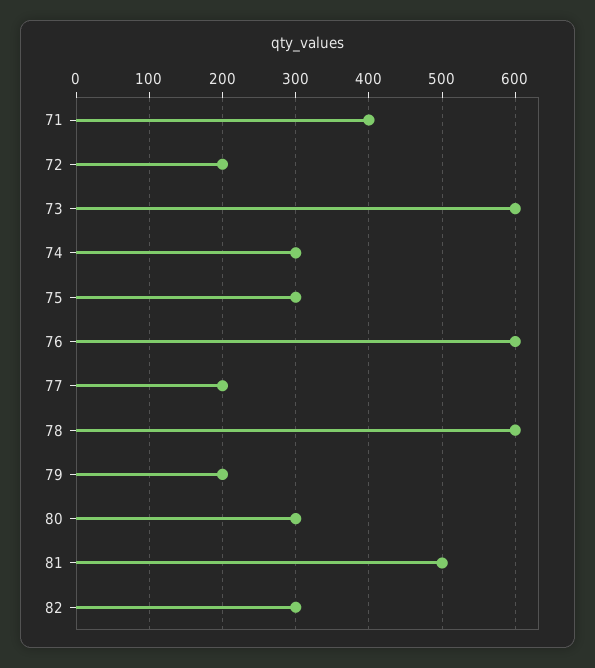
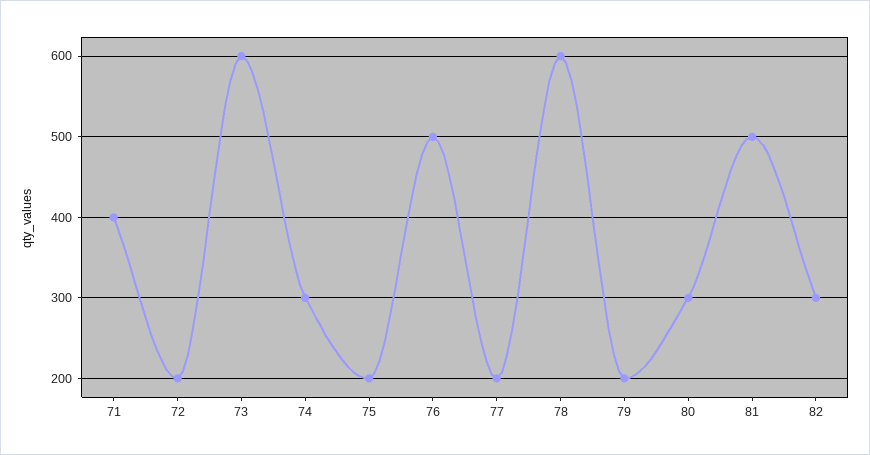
  {
    "71": 400,
    "72": 200,
    "73": 600,
    "74": 300,
-   "75": 300,
+   "75": 200,
-   "76": 600,
+   "76": 500,
    "77": 200,
    "78": 600,
    "79": 200,
    "80": 300,
    "81": 500,
    "82": 300
  }

